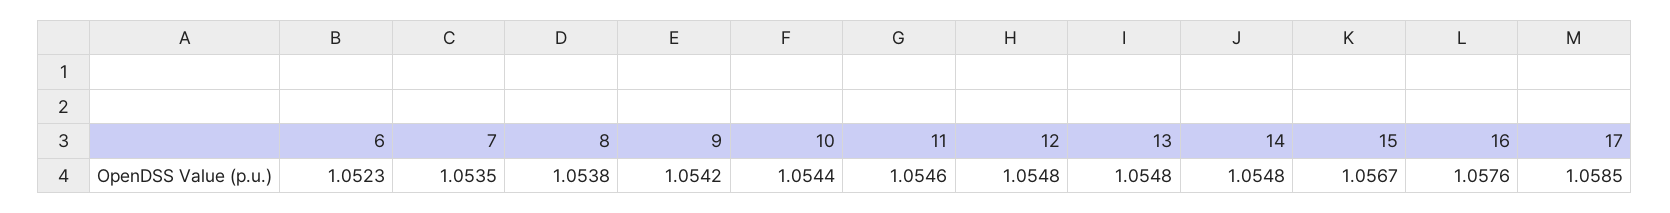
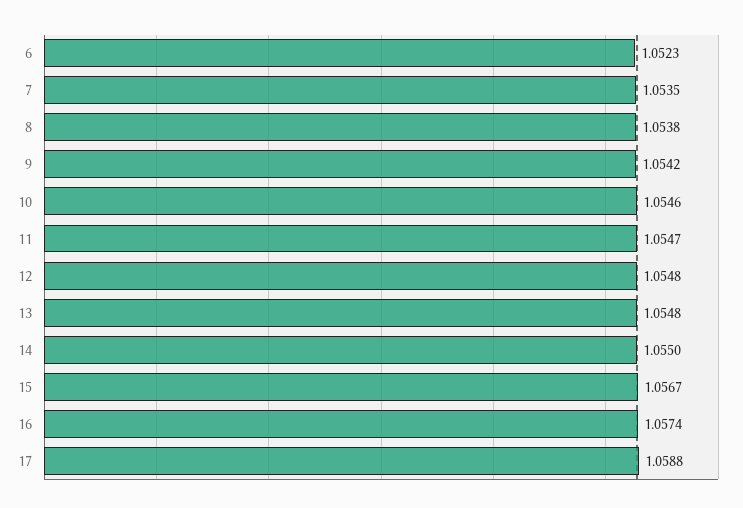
  {
    "6": 1.0523,
    "7": 1.0535,
    "8": 1.0538,
    "9": 1.0542,
-   "10": 1.0544,
+   "10": 1.0546,
-   "11": 1.0546,
+   "11": 1.0547,
    "12": 1.0548,
    "13": 1.0548,
-   "14": 1.0548,
+   "14": 1.055,
    "15": 1.0567,
-   "16": 1.0576,
+   "16": 1.0574,
-   "17": 1.0585
+   "17": 1.0588
  }

